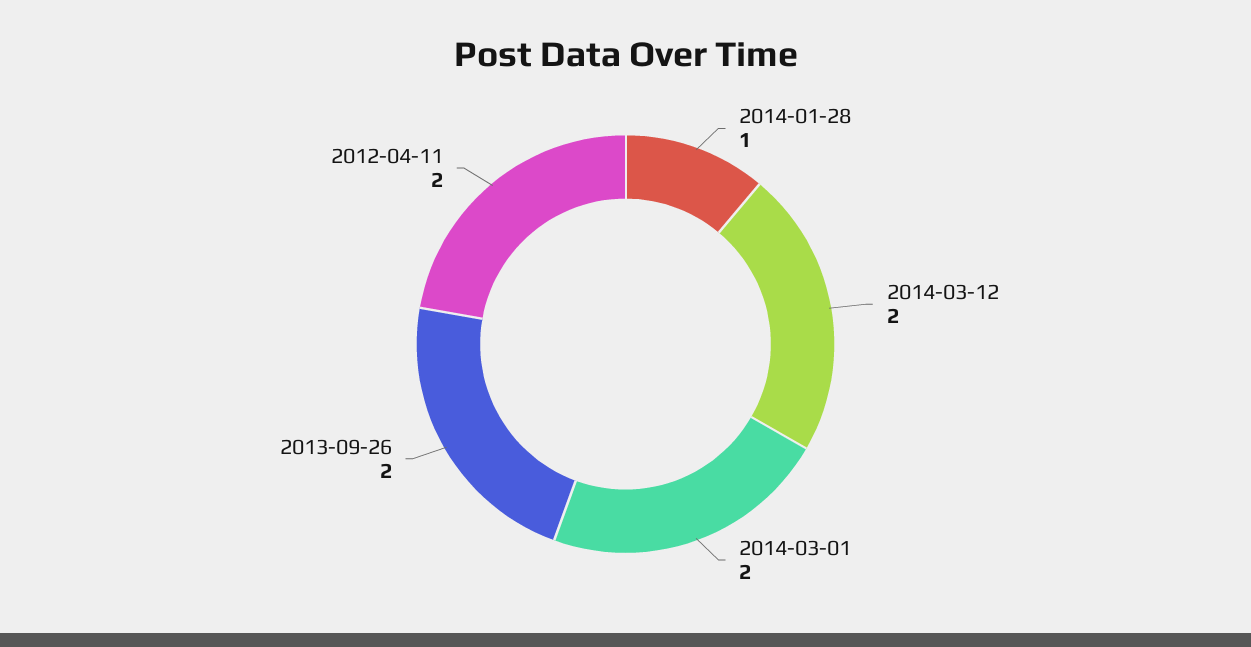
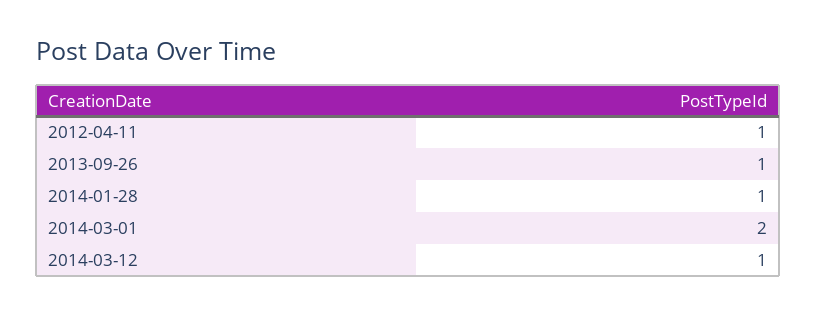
  {
    "2014-01-28": 1,
-   "2014-03-12": 2,
+   "2014-03-12": 1,
    "2014-03-01": 2,
-   "2013-09-26": 2,
+   "2013-09-26": 1,
-   "2012-04-11": 2
+   "2012-04-11": 1
  }

